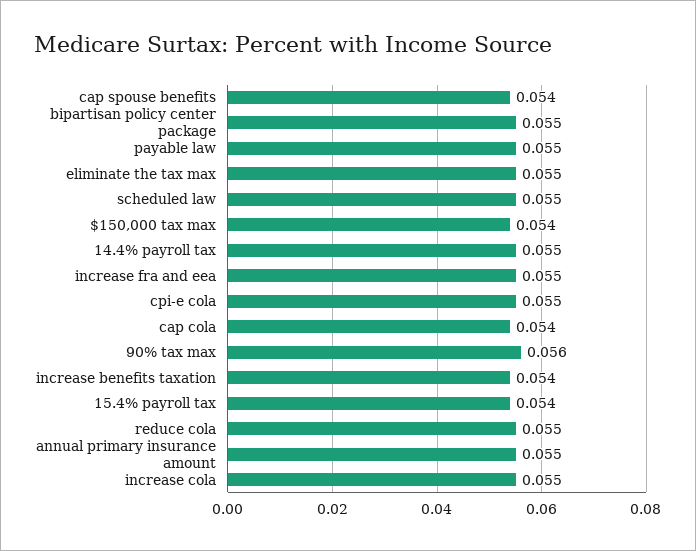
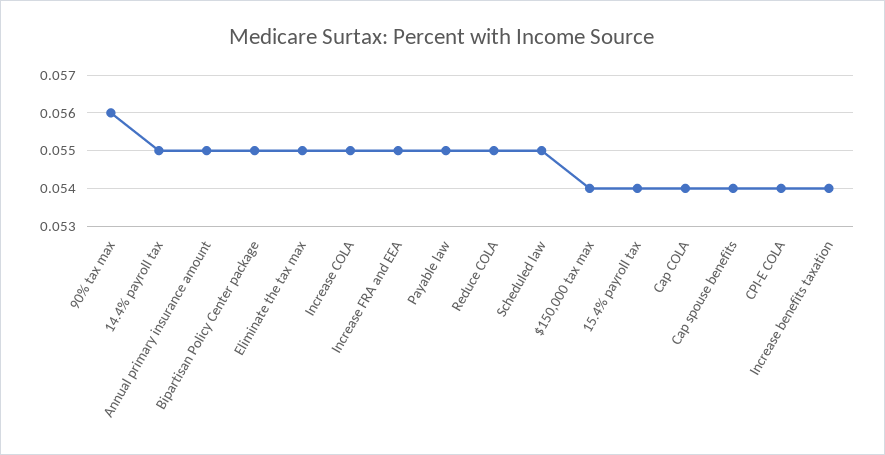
  {
    "cap spouse benefits": 0.054,
    "bipartisan policy center package": 0.055,
    "payable law": 0.055,
    "eliminate the tax max": 0.055,
    "scheduled law": 0.055,
    "$150,000 tax max": 0.054,
    "14.4% payroll tax": 0.055,
    "increase fra and eea": 0.055,
-   "cpi-e cola": 0.055,
+   "cpi-e cola": 0.054,
    "cap cola": 0.054,
    "90% tax max": 0.056,
    "increase benefits taxation": 0.054,
    "15.4% payroll tax": 0.054,
    "reduce cola": 0.055,
    "annual primary insurance amount": 0.055,
    "increase cola": 0.055
  }

